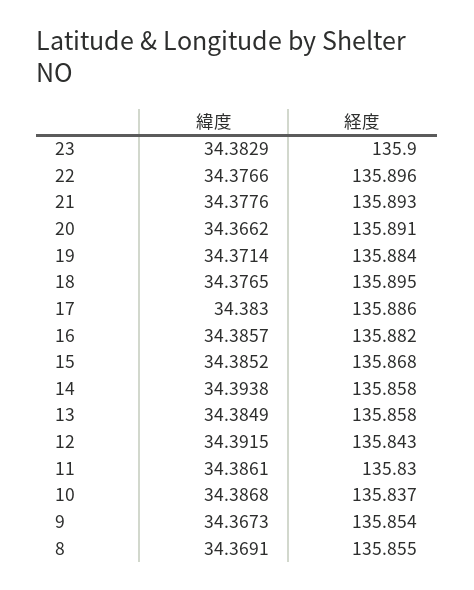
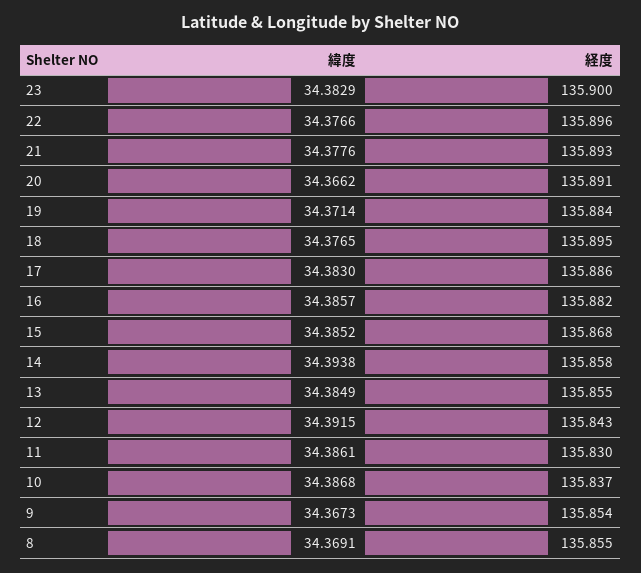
  {
    "緯度": {
      "23": 34.3829,
      "22": 34.3766,
      "21": 34.3776,
      "20": 34.3662,
      "19": 34.3714,
      "18": 34.3765,
      "17": 34.383,
      "16": 34.3857,
      "15": 34.3852,
      "14": 34.3938,
      "13": 34.3849,
      "12": 34.3915,
      "11": 34.3861,
      "10": 34.3868,
      "9": 34.3673,
      "8": 34.3691
    },
    "経度": {
      "23": 135.9,
      "22": 135.896,
      "21": 135.893,
      "20": 135.891,
      "19": 135.884,
      "18": 135.895,
      "17": 135.886,
      "16": 135.882,
      "15": 135.868,
      "14": 135.858,
-     "13": 135.858,
+     "13": 135.855,
      "12": 135.843,
      "11": 135.83,
      "10": 135.837,
      "9": 135.854,
      "8": 135.855
    }
  }

